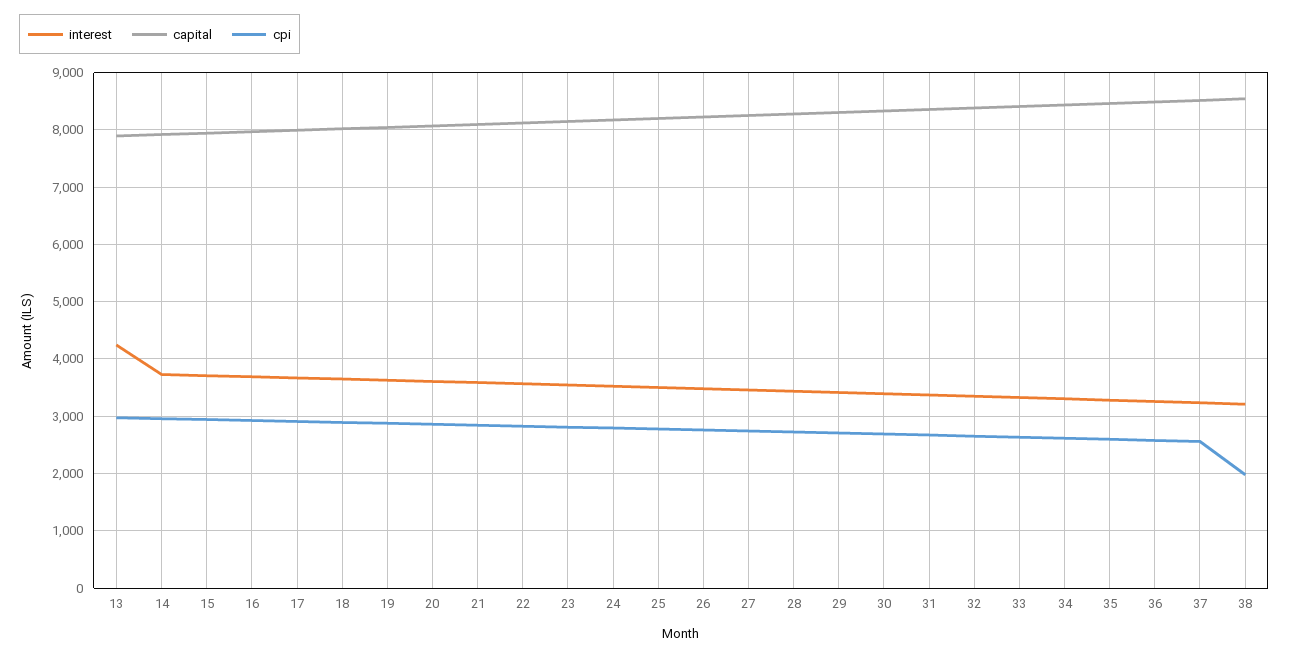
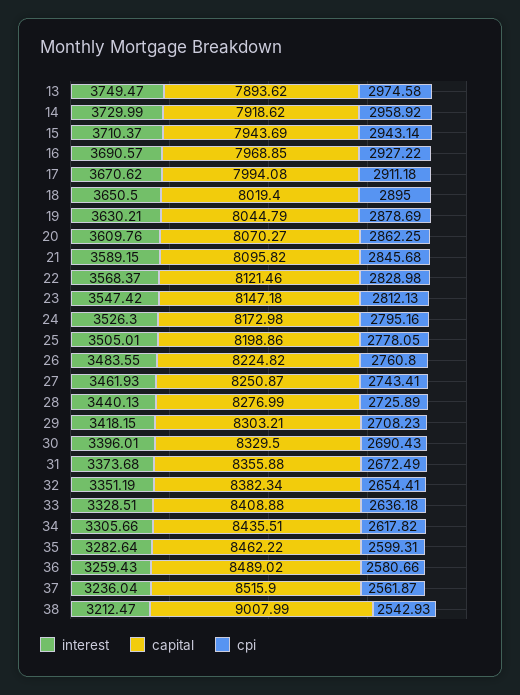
  {
    "interest": {
-     "13": 4200,
+     "13": 3749.47,
      "14": 3729.99,
      "15": 3710.37,
      "16": 3690.57,
      "17": 3670.62,
      "18": 3650.5,
      "19": 3630.21,
      "20": 3609.76,
      "21": 3589.15,
      "22": 3568.37,
      "23": 3547.42,
      "24": 3526.3,
      "25": 3505.01,
      "26": 3483.55,
      "27": 3461.93,
      "28": 3440.13,
      "29": 3418.15,
      "30": 3396.01,
      "31": 3373.68,
      "32": 3351.19,
      "33": 3328.51,
      "34": 3305.66,
      "35": 3282.64,
      "36": 3259.43,
      "37": 3236.04,
      "38": 3212.47
    },
    "capital": {
      "13": 7893.62,
      "14": 7918.62,
      "15": 7943.69,
      "16": 7968.85,
      "17": 7994.08,
      "18": 8019.4,
      "19": 8044.79,
      "20": 8070.27,
      "21": 8095.82,
      "22": 8121.46,
      "23": 8147.18,
      "24": 8172.98,
      "25": 8198.86,
      "26": 8224.82,
      "27": 8250.87,
      "28": 8276.99,
      "29": 8303.21,
      "30": 8329.5,
      "31": 8355.88,
      "32": 8382.34,
      "33": 8408.88,
      "34": 8435.51,
      "35": 8462.22,
      "36": 8489.02,
      "37": 8515.9,
-     "38": 8600
+     "38": 9007.99
    },
    "cpi": {
      "13": 2974.58,
      "14": 2958.92,
      "15": 2943.14,
      "16": 2927.22,
      "17": 2911.18,
      "18": 2895,
      "19": 2878.69,
      "20": 2862.25,
      "21": 2845.68,
      "22": 2828.98,
      "23": 2812.13,
      "24": 2795.16,
      "25": 2778.05,
      "26": 2760.8,
      "27": 2743.41,
      "28": 2725.89,
      "29": 2708.23,
      "30": 2690.43,
      "31": 2672.49,
      "32": 2654.41,
      "33": 2636.18,
      "34": 2617.82,
      "35": 2599.31,
      "36": 2580.66,
      "37": 2561.87,
-     "38": 2000
+     "38": 2542.93
    }
  }

